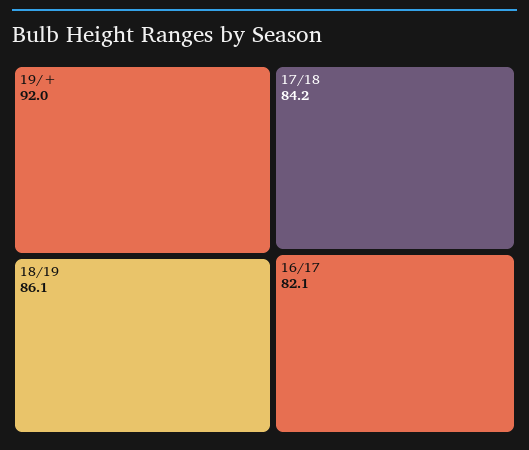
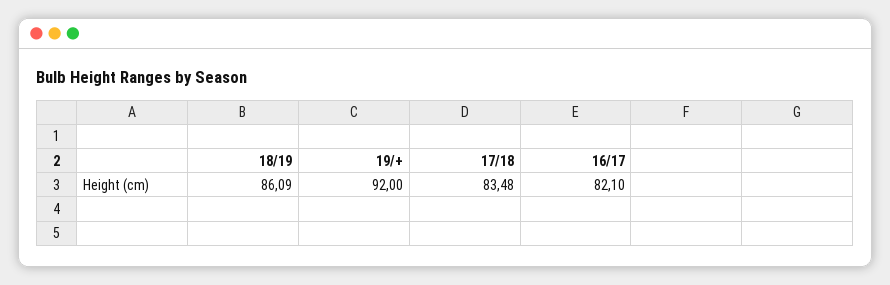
  {
    "19/+": 92,
    "18/19": 86.09,
-   "17/18": 84.2,
+   "17/18": 83.48,
    "16/17": 82.1
  }

